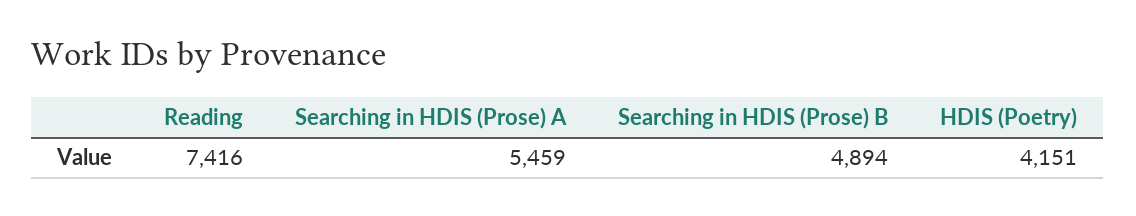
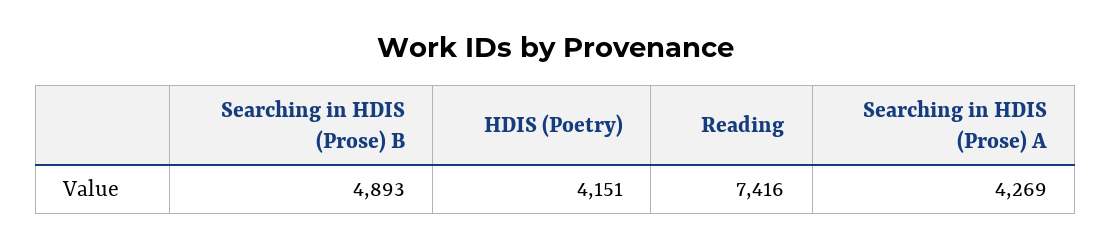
  {
    "Reading": 7416,
-   "Searching in HDIS (Prose) A": 5459,
+   "Searching in HDIS (Prose) A": 4269,
-   "Searching in HDIS (Prose) B": 4894,
+   "Searching in HDIS (Prose) B": 4893,
    "HDIS (Poetry)": 4151
  }

